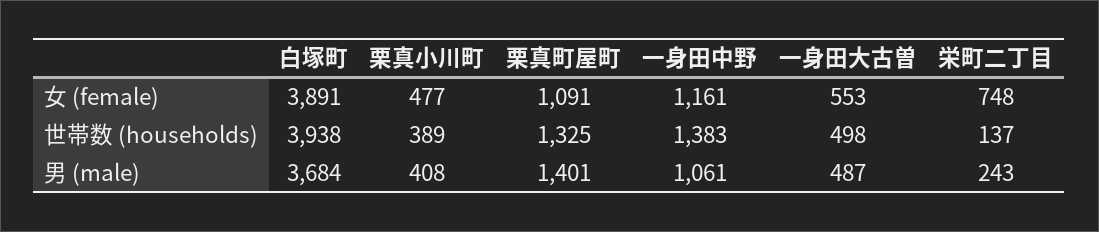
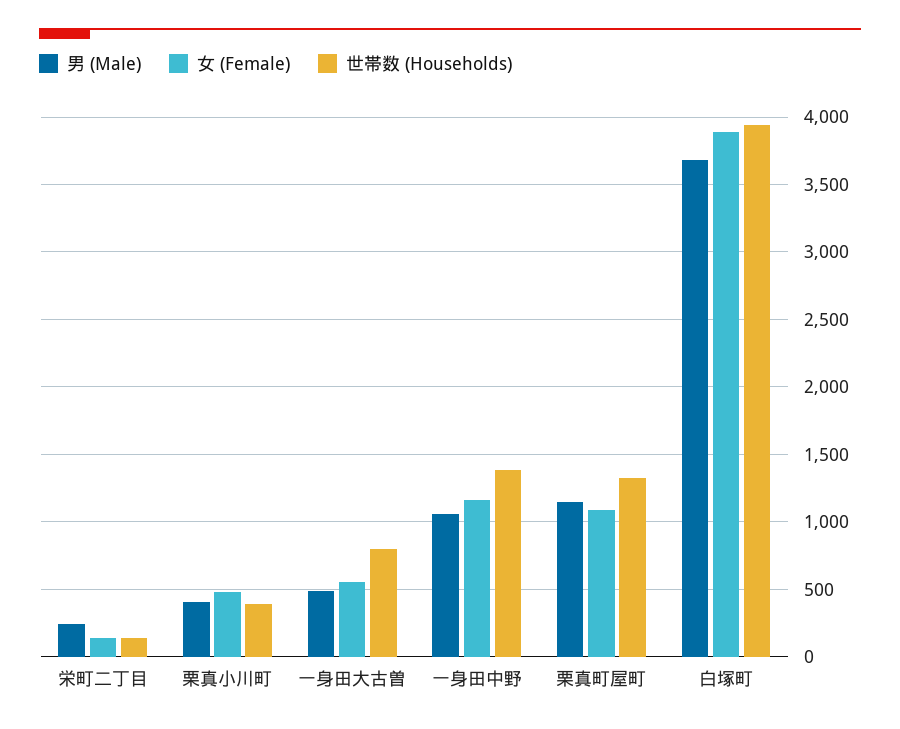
  {
    "女 (female)": {
      "白塚町": 3891,
      "栗真小川町": 477,
      "栗真町屋町": 1091,
      "一身田中野": 1161,
      "一身田大古曽": 553,
-     "栄町二丁目": 748
+     "栄町二丁目": 150
    },
    "世帯数 (households)": {
      "白塚町": 3938,
      "栗真小川町": 389,
      "栗真町屋町": 1325,
      "一身田中野": 1383,
-     "一身田大古曽": 498,
+     "一身田大古曽": 800,
      "栄町二丁目": 137
    },
    "男 (male)": {
      "白塚町": 3684,
      "栗真小川町": 408,
-     "栗真町屋町": 1401,
+     "栗真町屋町": 1150,
      "一身田中野": 1061,
      "一身田大古曽": 487,
      "栄町二丁目": 243
    }
  }

